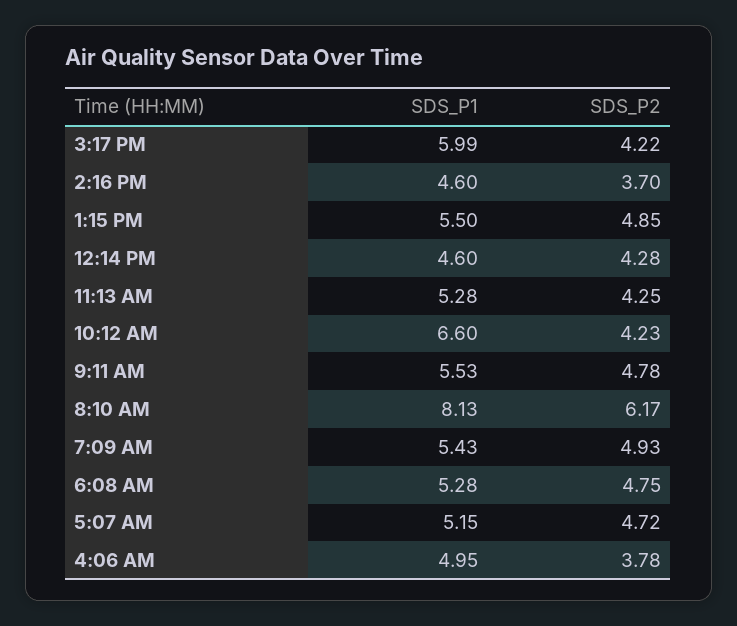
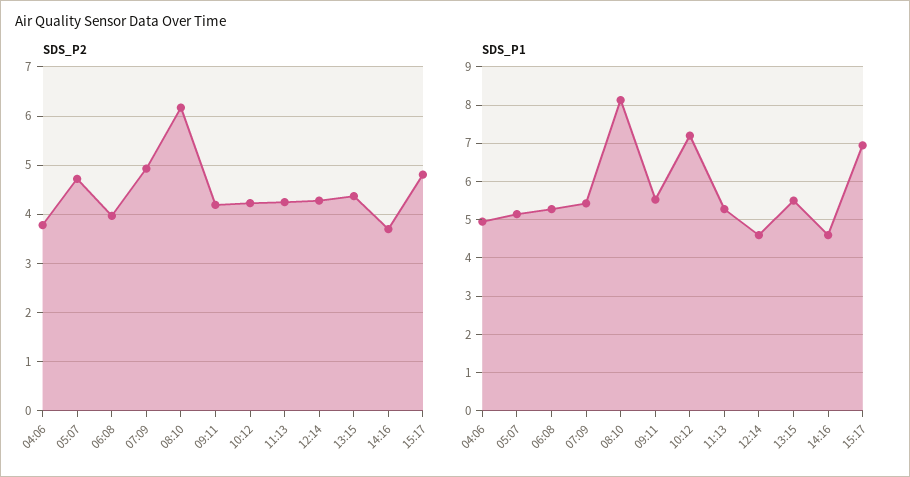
  {
    "SDS_P1": {
-     "3:17 PM": 5.99,
+     "3:17 PM": 7,
      "2:16 PM": 4.6,
      "1:15 PM": 5.5,
      "12:14 PM": 4.6,
      "11:13 AM": 5.28,
-     "10:12 AM": 6.6,
+     "10:12 AM": 7.2,
      "9:11 AM": 5.53,
      "8:10 AM": 8.13,
      "7:09 AM": 5.43,
      "6:08 AM": 5.28,
      "5:07 AM": 5.15,
      "4:06 AM": 4.95
    },
    "SDS_P2": {
-     "3:17 PM": 4.22,
+     "3:17 PM": 4.8,
      "2:16 PM": 3.7,
-     "1:15 PM": 4.85,
+     "1:15 PM": 4.4,
      "12:14 PM": 4.28,
      "11:13 AM": 4.25,
      "10:12 AM": 4.23,
-     "9:11 AM": 4.78,
+     "9:11 AM": 4.2,
      "8:10 AM": 6.17,
      "7:09 AM": 4.93,
-     "6:08 AM": 4.75,
+     "6:08 AM": 4,
      "5:07 AM": 4.72,
      "4:06 AM": 3.78
    }
  }

